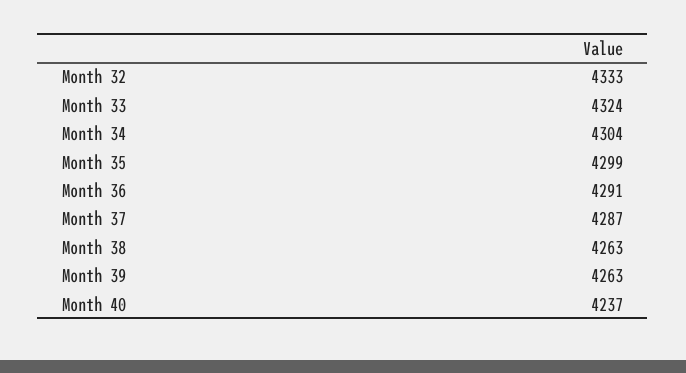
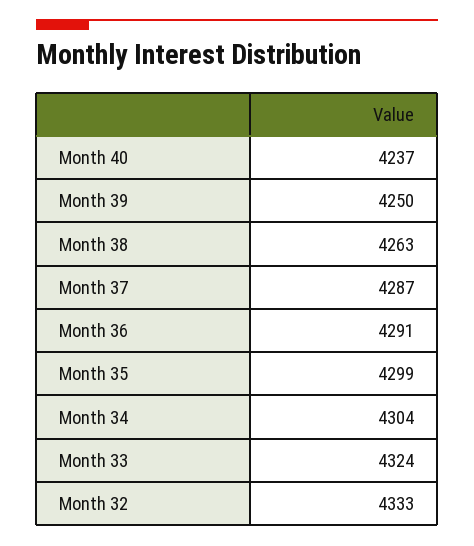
  {
    "Month 32": 4333,
    "Month 33": 4324,
    "Month 34": 4304,
    "Month 35": 4299,
    "Month 36": 4291,
    "Month 37": 4287,
    "Month 38": 4263,
-   "Month 39": 4263,
+   "Month 39": 4250,
    "Month 40": 4237
  }

